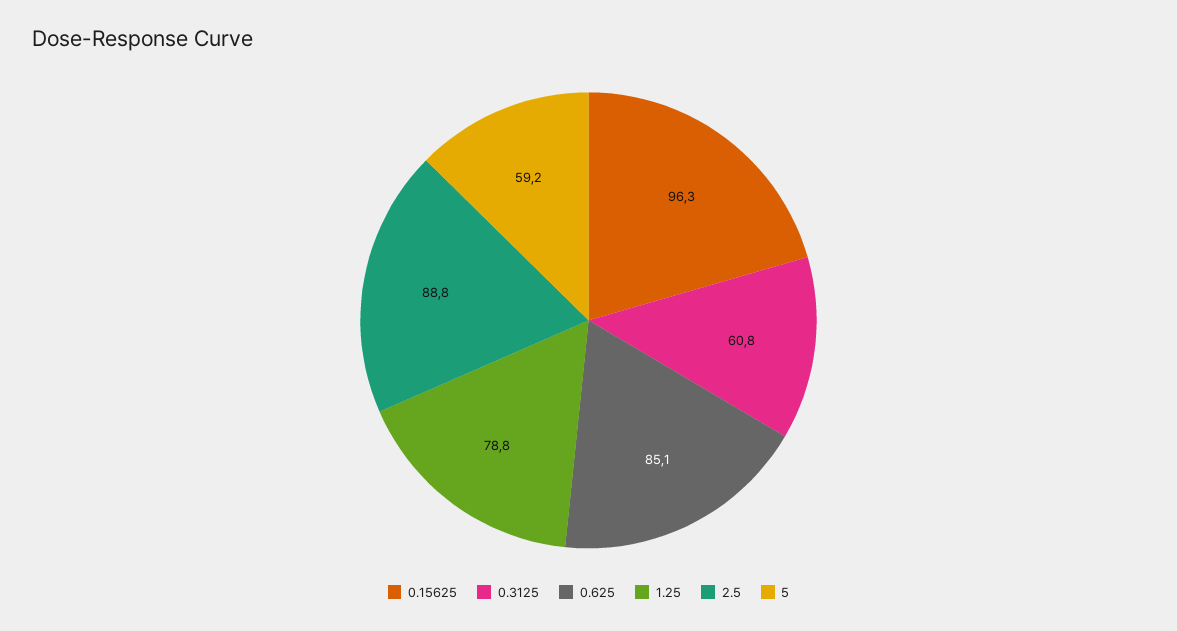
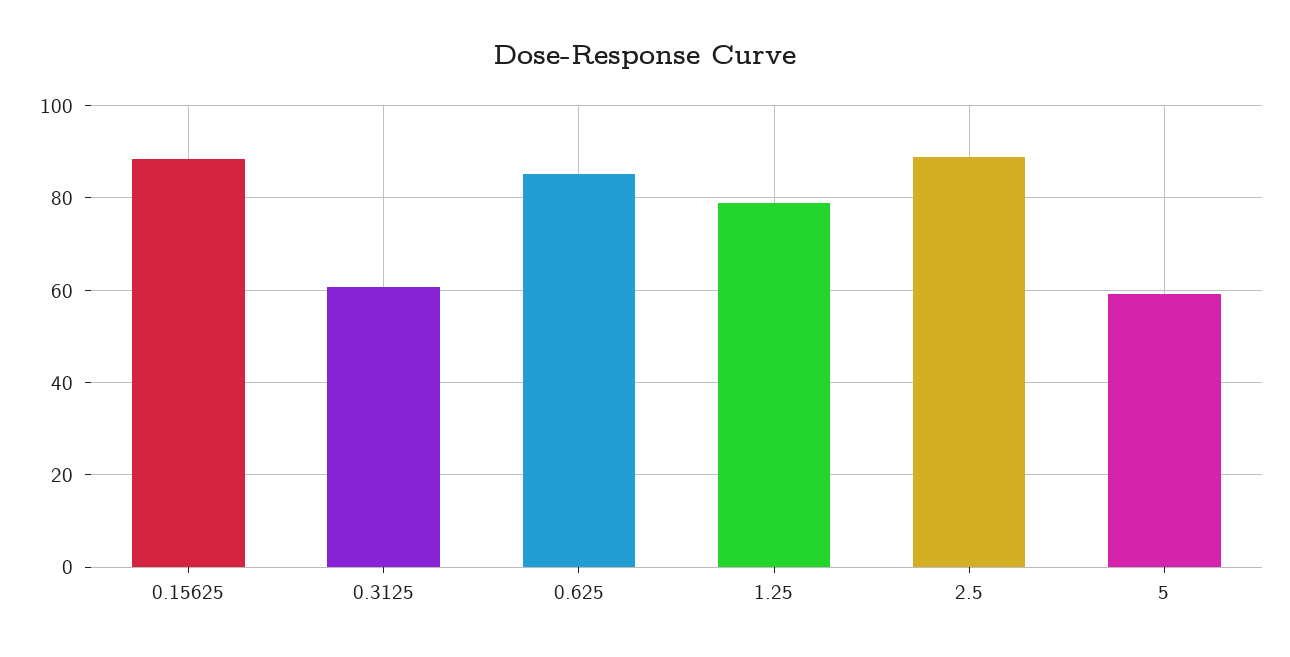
  {
-   "0.15625": 96.3,
+   "0.15625": 88,
    "0.3125": 60.8,
    "0.625": 85.1,
    "1.25": 78.8,
    "2.5": 88.8,
    "5": 59.2
  }

